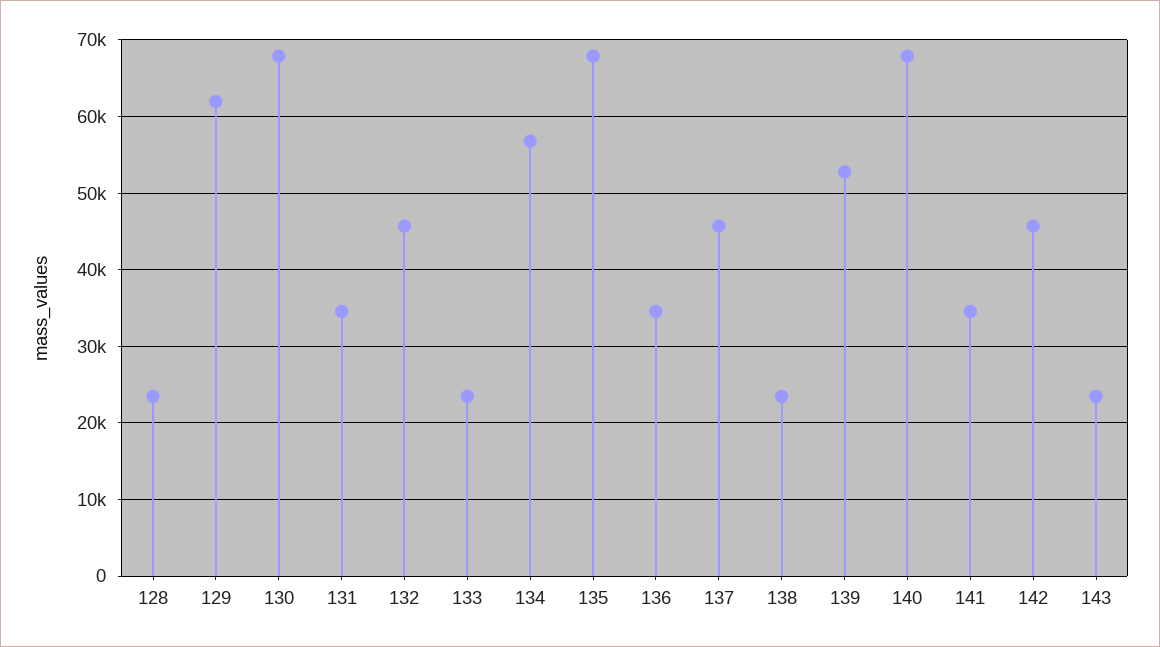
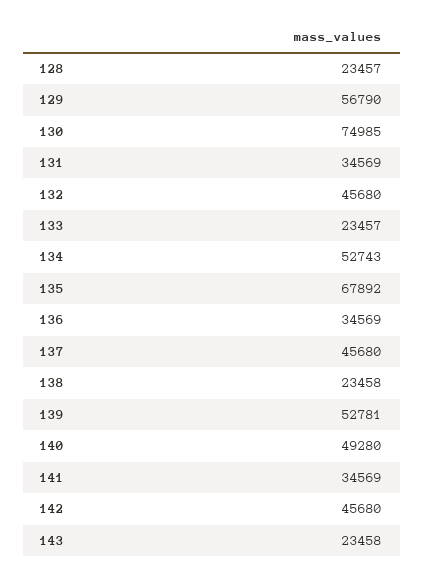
  {
    "128": 23457,
-   "129": 62000,
+   "129": 56790,
-   "130": 68000,
+   "130": 74985,
    "131": 34569,
    "132": 45680,
    "133": 23457,
-   "134": 57000,
+   "134": 52743,
    "135": 67892,
    "136": 34569,
    "137": 45680,
    "138": 23458,
    "139": 52781,
-   "140": 68000,
+   "140": 49280,
    "141": 34569,
    "142": 45680,
    "143": 23458
  }

